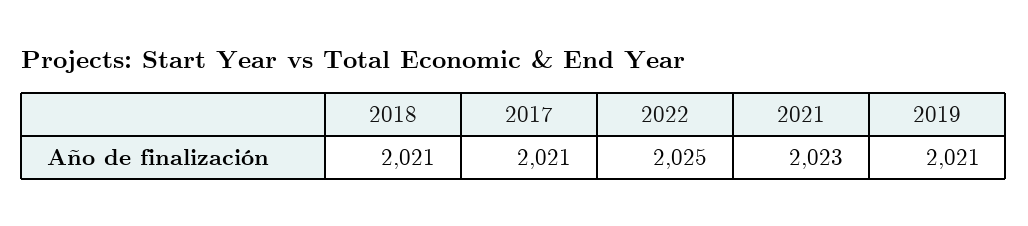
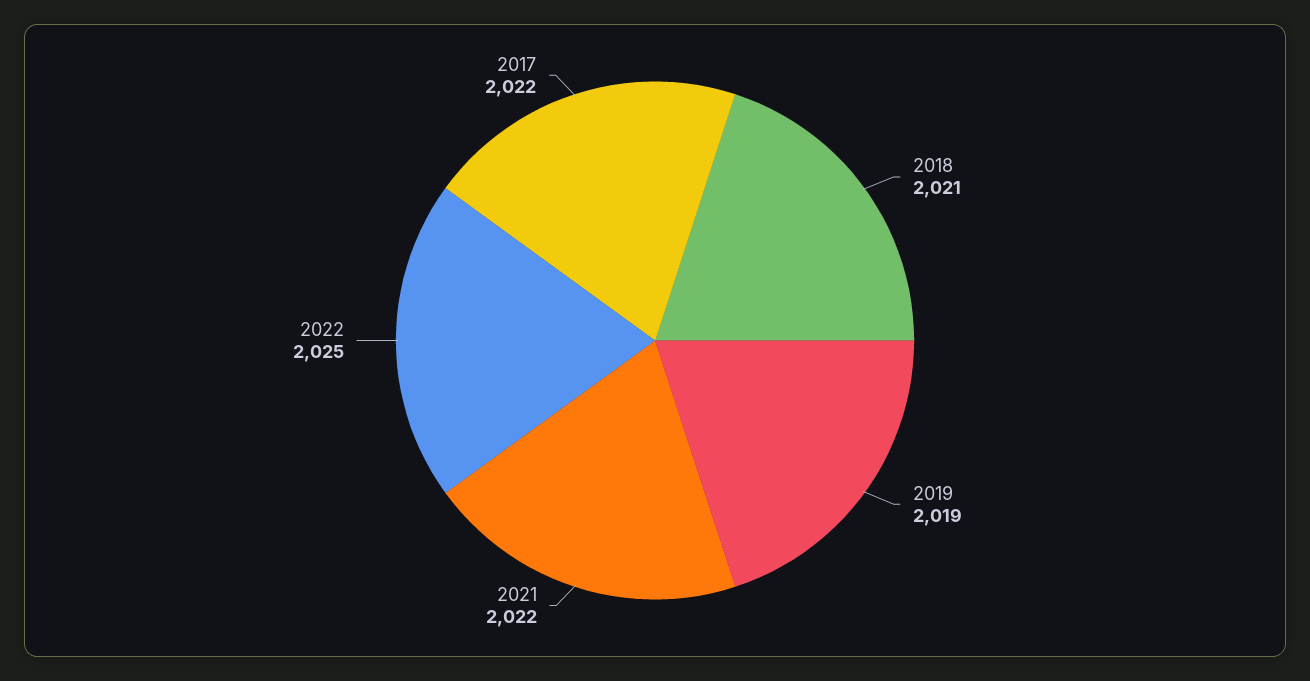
  {
    "2018": 2021,
-   "2017": 2021,
+   "2017": 2022,
    "2022": 2025,
-   "2021": 2023,
+   "2021": 2022,
-   "2019": 2021
+   "2019": 2019
  }

